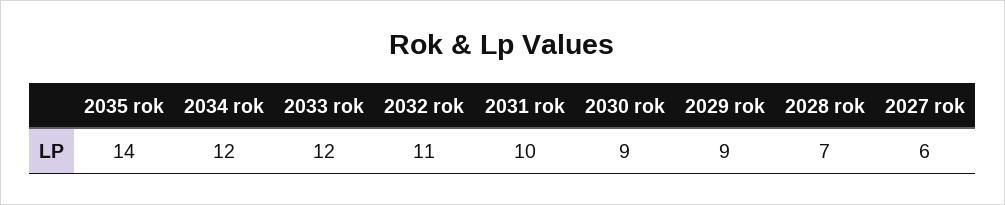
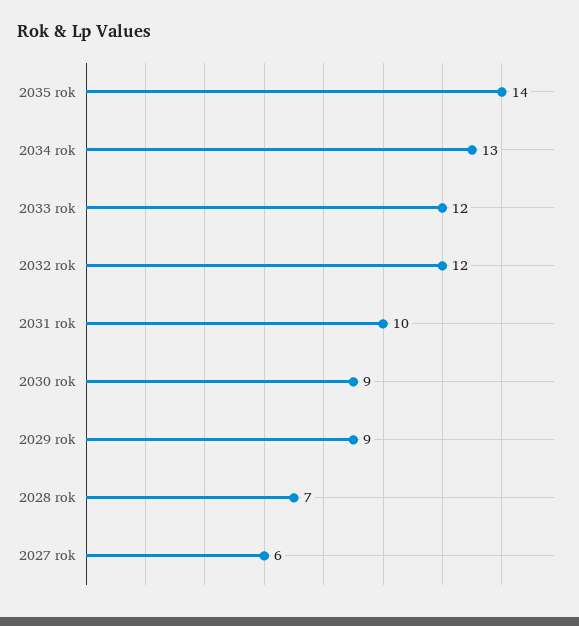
  {
    "2035 rok": 14,
-   "2034 rok": 12,
+   "2034 rok": 13,
    "2033 rok": 12,
-   "2032 rok": 11,
+   "2032 rok": 12,
    "2031 rok": 10,
    "2030 rok": 9,
    "2029 rok": 9,
    "2028 rok": 7,
    "2027 rok": 6
  }

